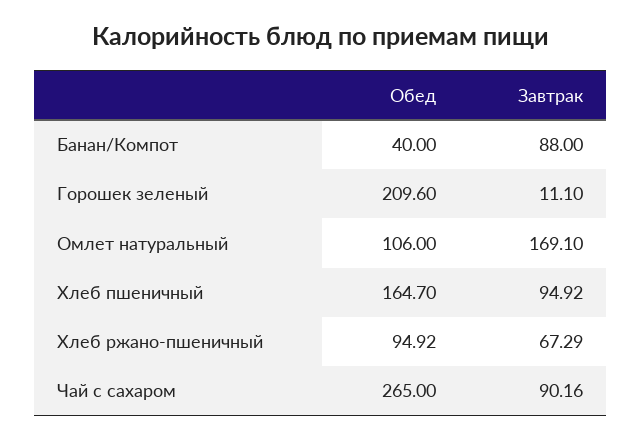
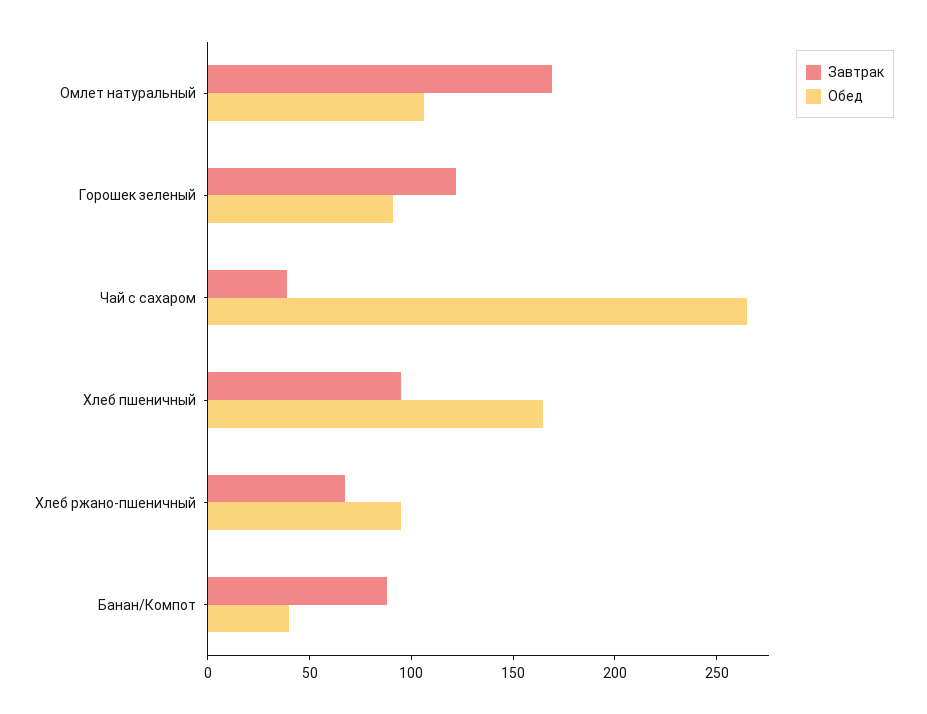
  {
    "Обед": {
      "Банан/Компот": 40,
-     "Горошек зеленый": 209.6,
+     "Горошек зеленый": 90,
      "Омлет натуральный": 106,
      "Хлеб пшеничный": 164.7,
      "Хлеб ржано-пшеничный": 94.92,
      "Чай с сахаром": 265
    },
    "Завтрак": {
      "Банан/Компот": 88,
-     "Горошек зеленый": 11.1,
+     "Горошек зеленый": 120,
      "Омлет натуральный": 169.1,
      "Хлеб пшеничный": 94.92,
      "Хлеб ржано-пшеничный": 67.29,
-     "Чай с сахаром": 90.16
+     "Чай с сахаром": 40
    }
  }

